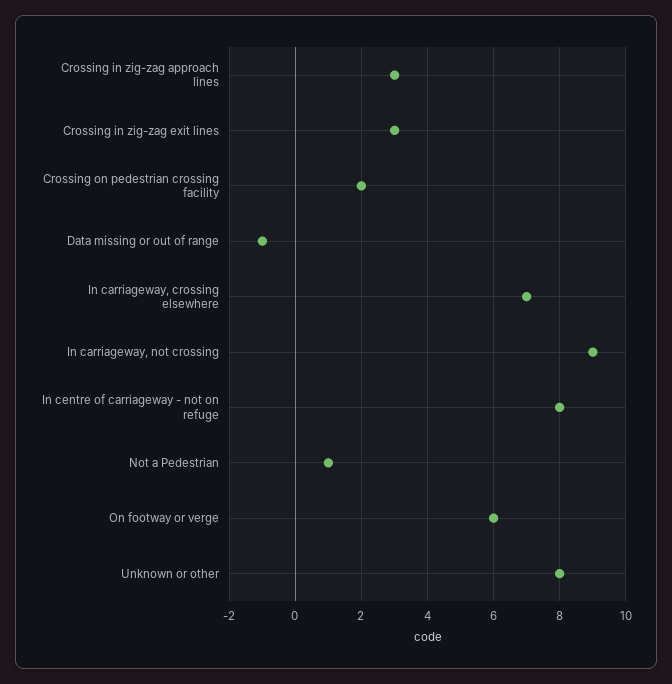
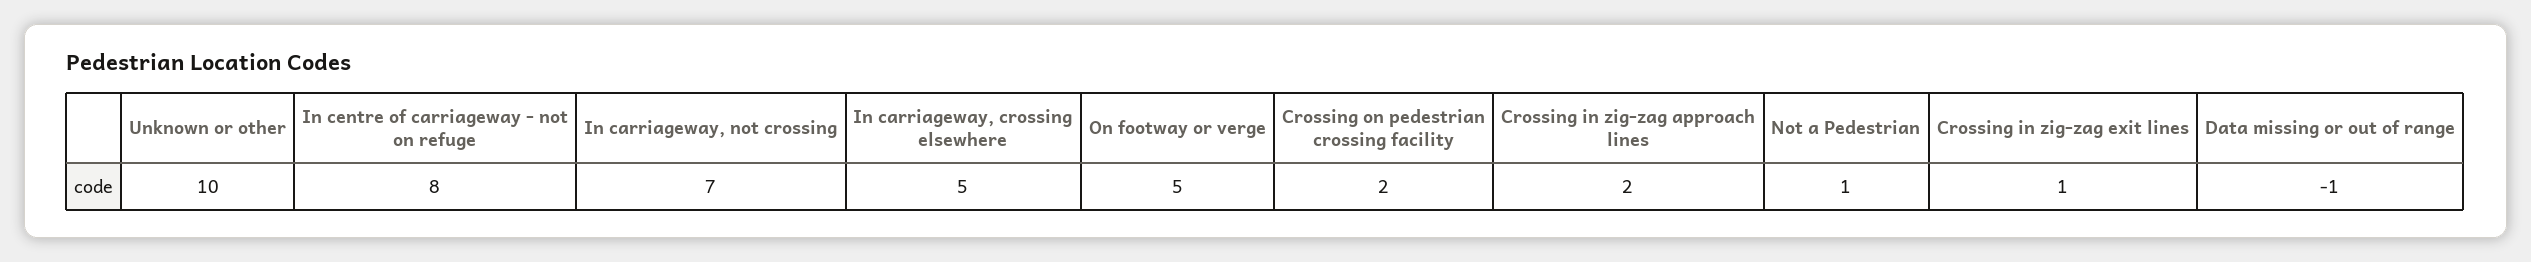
  {
-   "Crossing in zig-zag approach lines": 3,
+   "Crossing in zig-zag approach lines": 2,
-   "Crossing in zig-zag exit lines": 3,
+   "Crossing in zig-zag exit lines": 1,
    "Crossing on pedestrian crossing facility": 2,
    "Data missing or out of range": -1,
-   "In carriageway, crossing elsewhere": 7,
+   "In carriageway, crossing elsewhere": 5,
-   "In carriageway, not crossing": 9,
+   "In carriageway, not crossing": 7,
    "In centre of carriageway - not on refuge": 8,
    "Not a Pedestrian": 1,
-   "On footway or verge": 6,
+   "On footway or verge": 5,
-   "Unknown or other": 8
+   "Unknown or other": 10
  }

